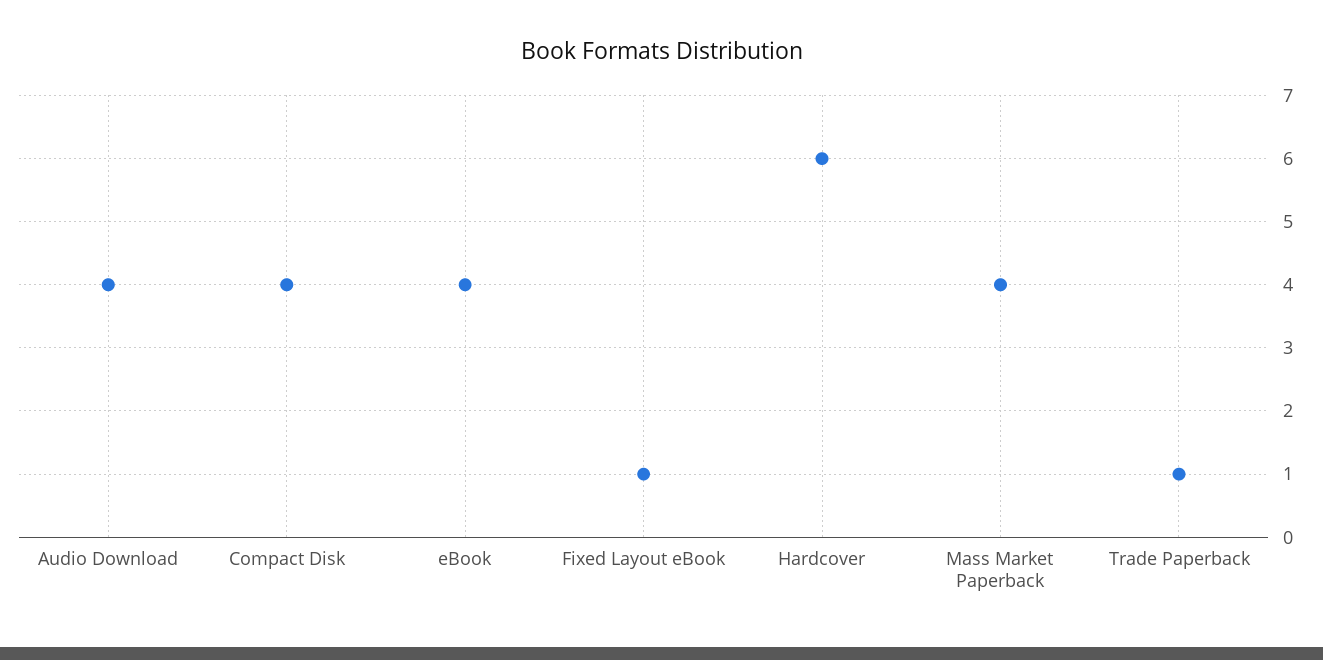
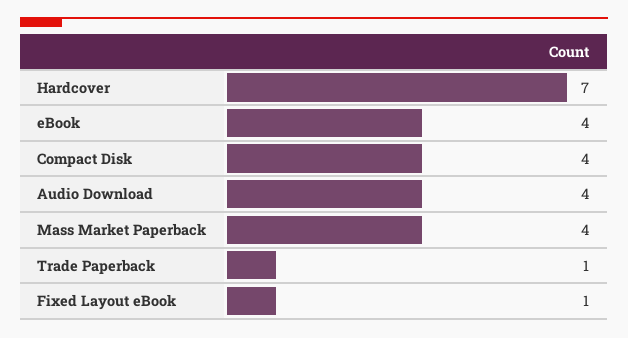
  {
    "Audio Download": 4,
    "Compact Disk": 4,
    "eBook": 4,
    "Fixed Layout eBook": 1,
-   "Hardcover": 6,
+   "Hardcover": 7,
    "Mass Market Paperback": 4,
    "Trade Paperback": 1
  }

